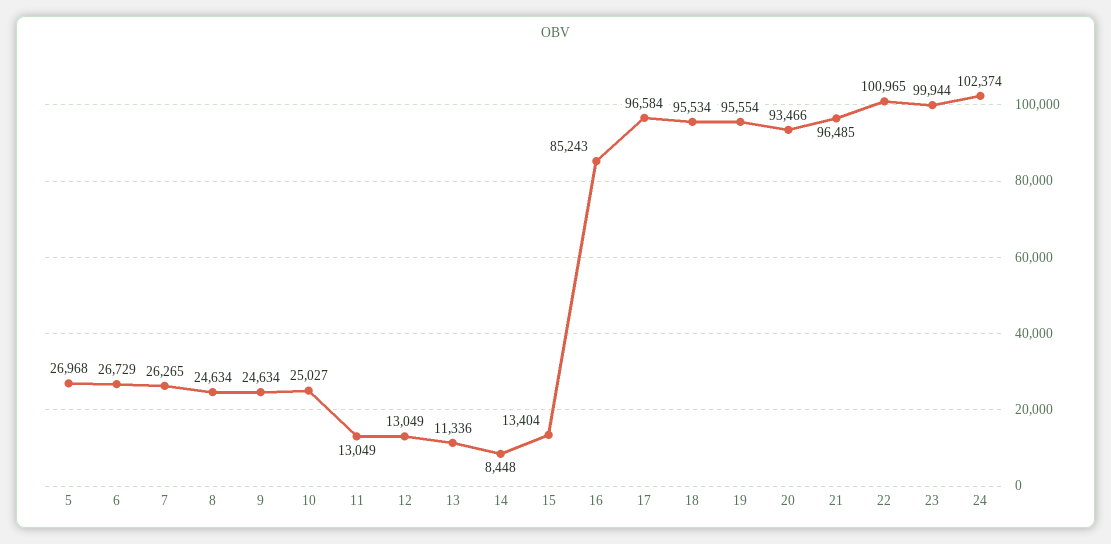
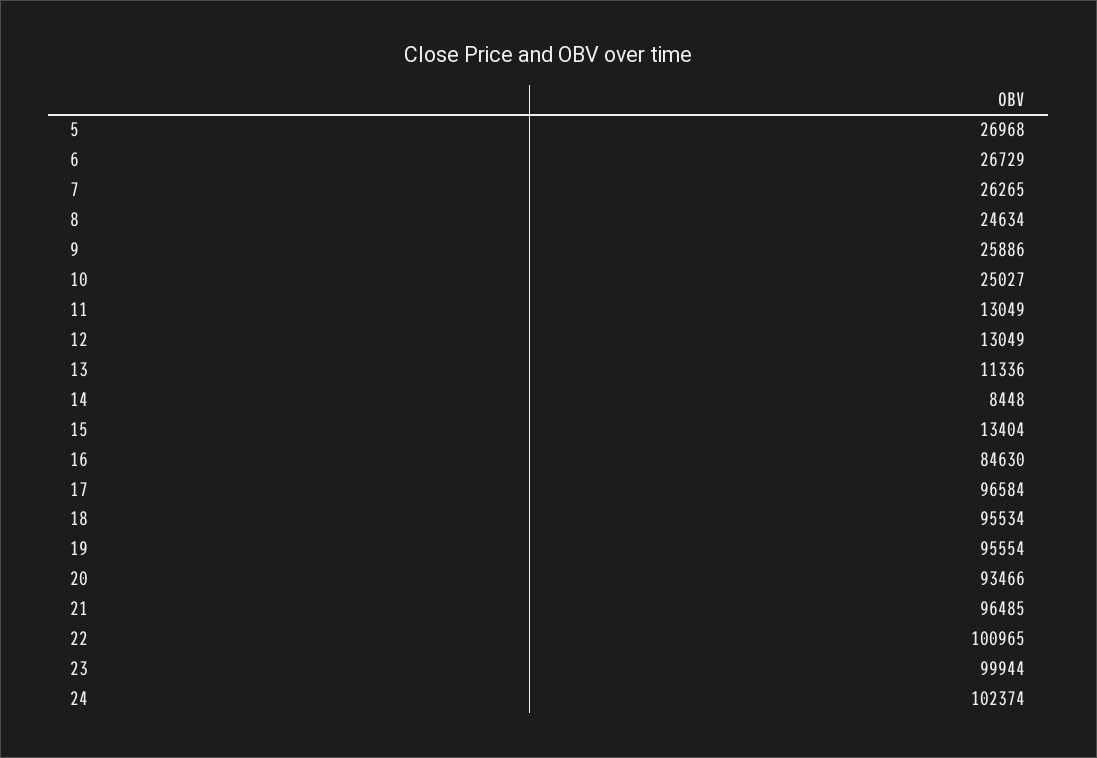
  {
    "5": 26968,
    "6": 26729,
    "7": 26265,
    "8": 24634,
-   "9": 24634,
+   "9": 25886,
    "10": 25027,
    "11": 13049,
    "12": 13049,
    "13": 11336,
    "14": 8448,
    "15": 13404,
-   "16": 85243,
+   "16": 84630,
    "17": 96584,
    "18": 95534,
    "19": 95554,
    "20": 93466,
    "21": 96485,
    "22": 100965,
    "23": 99944,
    "24": 102374
  }

